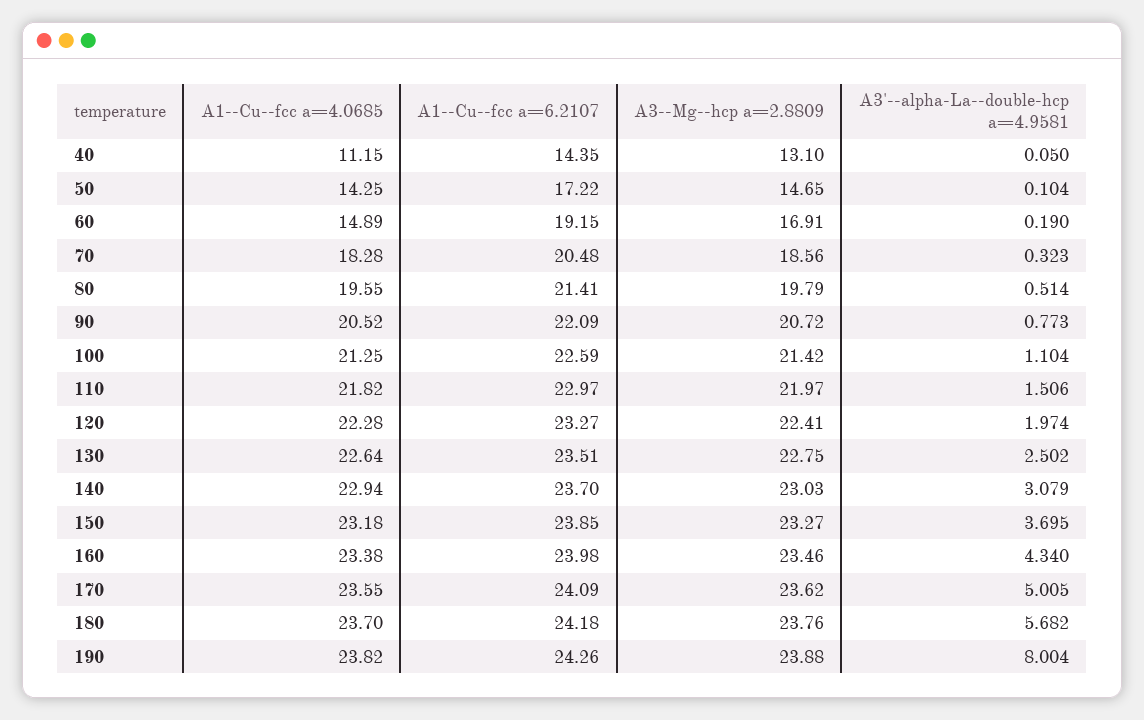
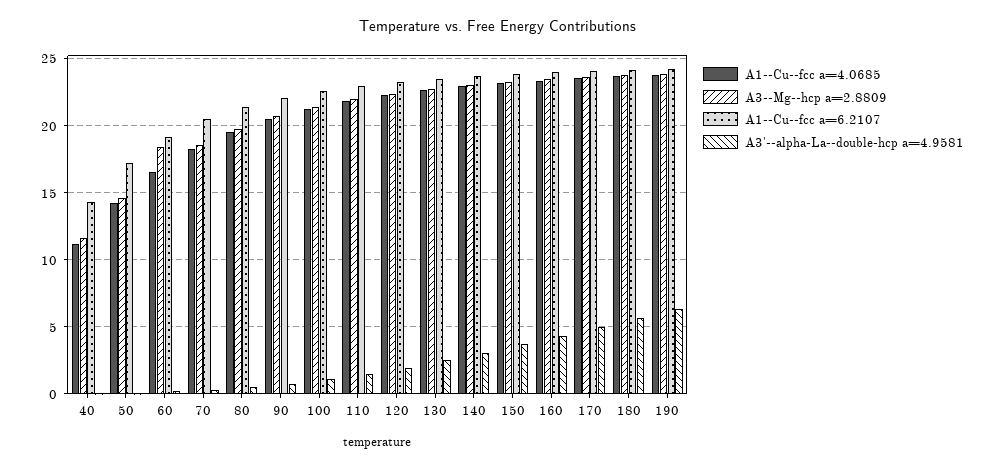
  {
    "A1--Cu--fcc a=4.0685": {
      "40": 11.15,
      "50": 14.25,
-     "60": 14.89,
+     "60": 16.5,
      "70": 18.28,
      "80": 19.55,
      "90": 20.52,
      "100": 21.25,
      "110": 21.82,
      "120": 22.28,
      "130": 22.64,
      "140": 22.94,
      "150": 23.18,
      "160": 23.38,
      "170": 23.55,
      "180": 23.7,
      "190": 23.82
    },
    "A1--Cu--fcc a=6.2107": {
      "40": 14.35,
      "50": 17.22,
      "60": 19.15,
      "70": 20.48,
      "80": 21.41,
      "90": 22.09,
      "100": 22.59,
      "110": 22.97,
      "120": 23.27,
      "130": 23.51,
      "140": 23.7,
      "150": 23.85,
      "160": 23.98,
      "170": 24.09,
      "180": 24.18,
      "190": 24.26
    },
    "A3--Mg--hcp a=2.8809": {
-     "40": 13.1,
+     "40": 11.5,
      "50": 14.65,
-     "60": 16.91,
+     "60": 18.5,
      "70": 18.56,
      "80": 19.79,
      "90": 20.72,
      "100": 21.42,
      "110": 21.97,
      "120": 22.41,
      "130": 22.75,
      "140": 23.03,
      "150": 23.27,
      "160": 23.46,
      "170": 23.62,
      "180": 23.76,
      "190": 23.88
    },
    "A3'--alpha-La--double-hcp a=4.9581": {
      "40": 0.05,
      "50": 0.104,
      "60": 0.19,
      "70": 0.323,
      "80": 0.514,
      "90": 0.773,
      "100": 1.104,
      "110": 1.506,
      "120": 1.974,
      "130": 2.502,
      "140": 3.079,
      "150": 3.695,
      "160": 4.34,
      "170": 5.005,
      "180": 5.682,
-     "190": 8.004
+     "190": 6.5
    }
  }

